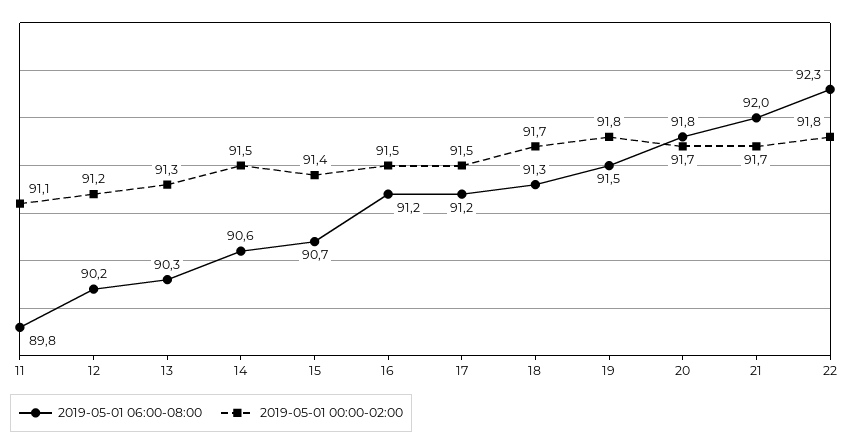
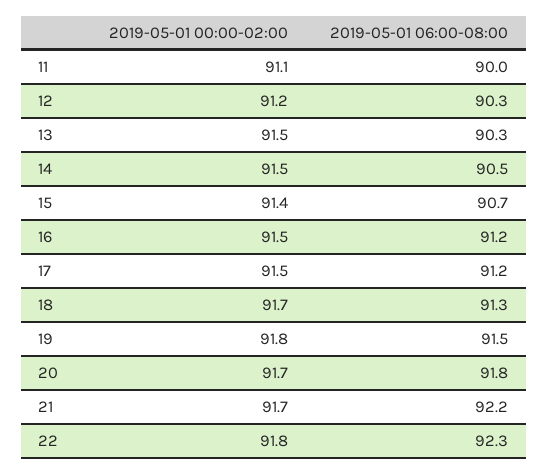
  {
    "2019-05-01 06:00-08:00": {
-     "11": 89.8,
+     "11": 90,
-     "12": 90.2,
+     "12": 90.3,
      "13": 90.3,
-     "14": 90.6,
+     "14": 90.5,
      "15": 90.7,
      "16": 91.2,
      "17": 91.2,
      "18": 91.3,
      "19": 91.5,
      "20": 91.8,
-     "21": 92,
+     "21": 92.2,
      "22": 92.3
    },
    "2019-05-01 00:00-02:00": {
      "11": 91.1,
      "12": 91.2,
-     "13": 91.3,
+     "13": 91.5,
      "14": 91.5,
      "15": 91.4,
      "16": 91.5,
      "17": 91.5,
      "18": 91.7,
      "19": 91.8,
      "20": 91.7,
      "21": 91.7,
      "22": 91.8
    }
  }

